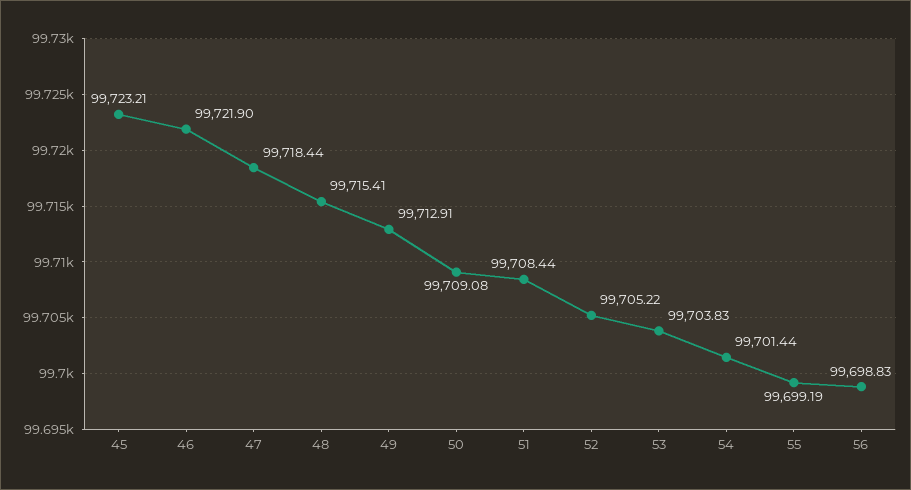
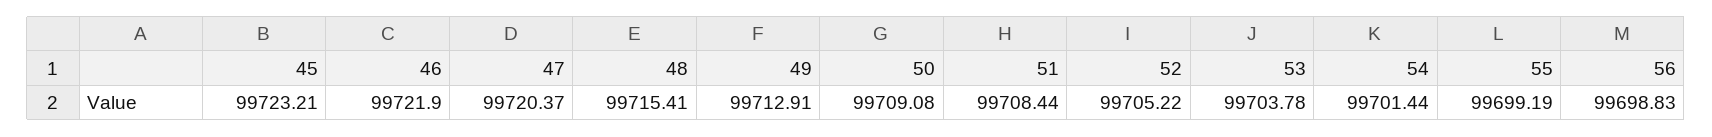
  {
    "45": 99723.21,
    "46": 99721.9,
-   "47": 99718.44,
+   "47": 99720.37,
    "48": 99715.41,
    "49": 99712.91,
    "50": 99709.08,
    "51": 99708.44,
    "52": 99705.22,
-   "53": 99703.83,
+   "53": 99703.78,
    "54": 99701.44,
    "55": 99699.19,
    "56": 99698.83
  }

